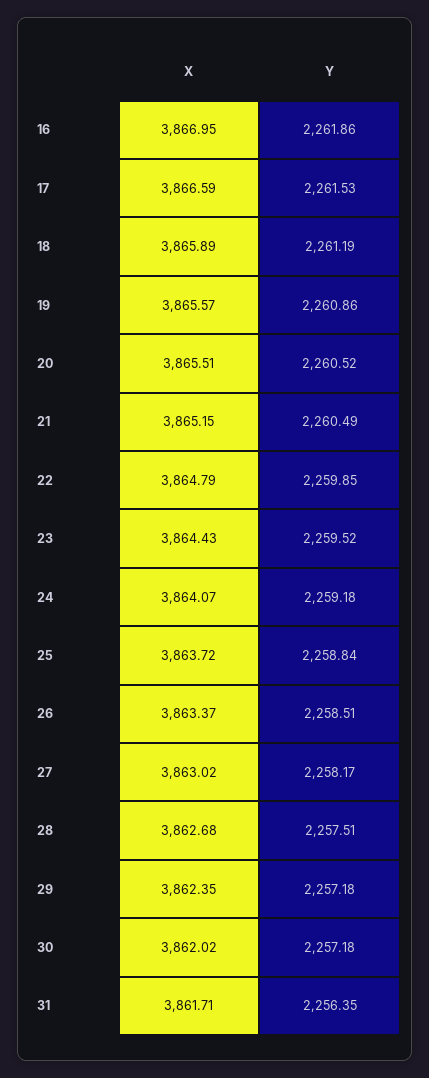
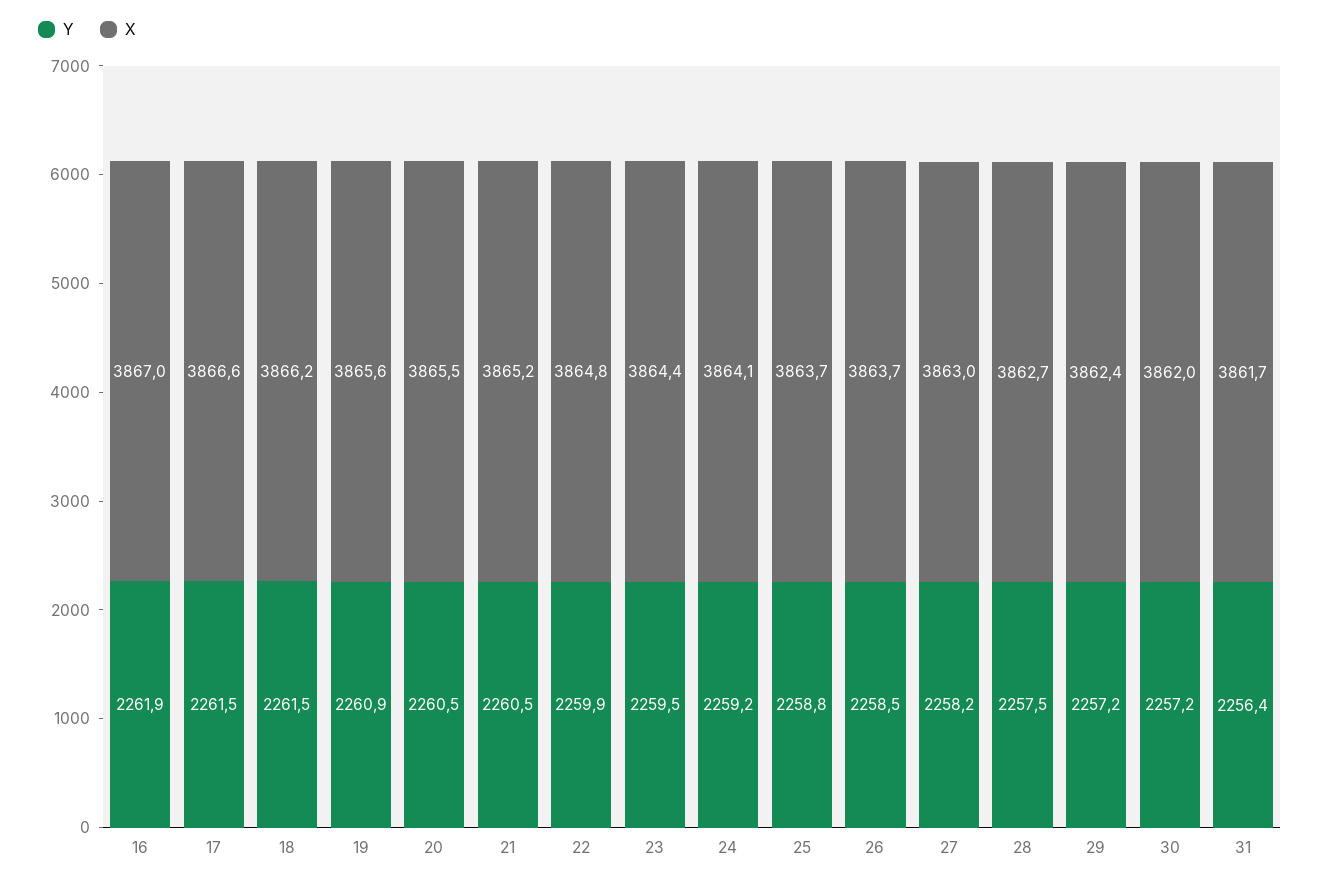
  {
    "X": {
      "16": 3866.95,
      "17": 3866.59,
-     "18": 3865.89,
+     "18": 3866.2,
      "19": 3865.57,
      "20": 3865.51,
      "21": 3865.15,
      "22": 3864.79,
      "23": 3864.43,
      "24": 3864.07,
      "25": 3863.72,
-     "26": 3863.37,
+     "26": 3863.7,
      "27": 3863.02,
      "28": 3862.68,
      "29": 3862.35,
      "30": 3862.02,
      "31": 3861.71
    },
    "Y": {
      "16": 2261.86,
      "17": 2261.53,
-     "18": 2261.19,
+     "18": 2261.5,
      "19": 2260.86,
      "20": 2260.52,
      "21": 2260.49,
      "22": 2259.85,
      "23": 2259.52,
      "24": 2259.18,
      "25": 2258.84,
      "26": 2258.51,
      "27": 2258.17,
      "28": 2257.51,
      "29": 2257.18,
      "30": 2257.18,
      "31": 2256.35
    }
  }

